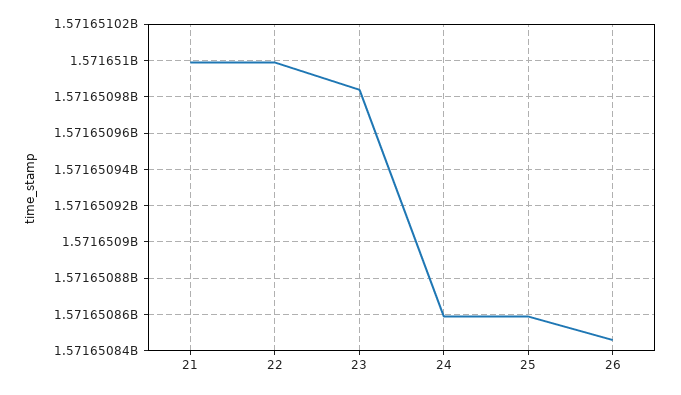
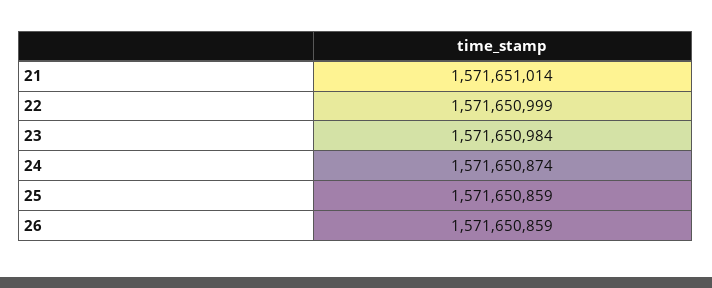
  {
-   "21": 1571651000,
+   "21": 1571651014,
    "22": 1571650999,
    "23": 1571650984,
-   "24": 1571650860,
+   "24": 1571650874,
    "25": 1571650859,
-   "26": 1571650845
+   "26": 1571650859
  }

